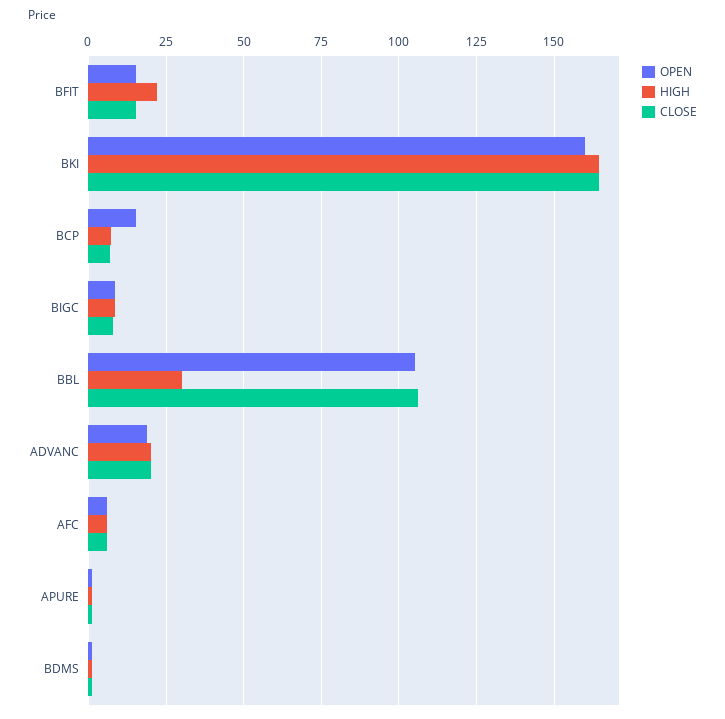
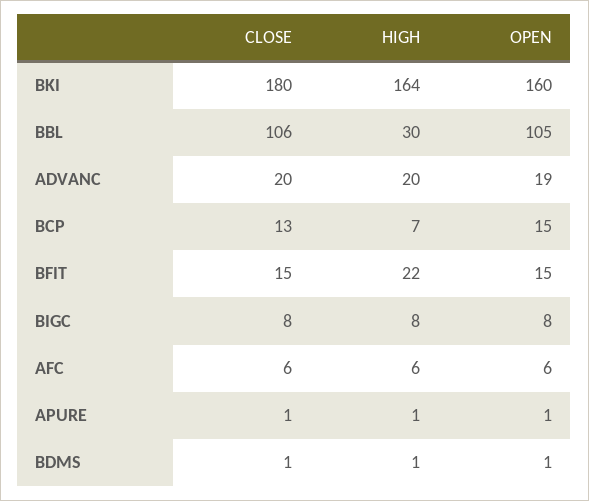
  {
    "OPEN": {
      "BFIT": 15,
      "BKI": 160,
      "BCP": 15,
      "BIGC": 8,
      "BBL": 105,
      "ADVANC": 19,
      "AFC": 6,
      "APURE": 1,
      "BDMS": 1
    },
    "HIGH": {
      "BFIT": 22,
      "BKI": 164,
      "BCP": 7,
      "BIGC": 8,
      "BBL": 30,
      "ADVANC": 20,
      "AFC": 6,
      "APURE": 1,
      "BDMS": 1
    },
    "CLOSE": {
      "BFIT": 15,
-     "BKI": 165,
+     "BKI": 180,
-     "BCP": 7.5,
+     "BCP": 13,
      "BIGC": 8,
      "BBL": 106,
      "ADVANC": 20,
      "AFC": 6,
      "APURE": 1,
      "BDMS": 1
    }
  }

